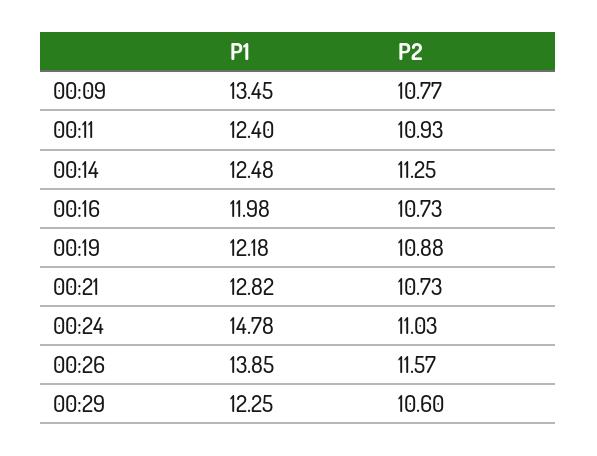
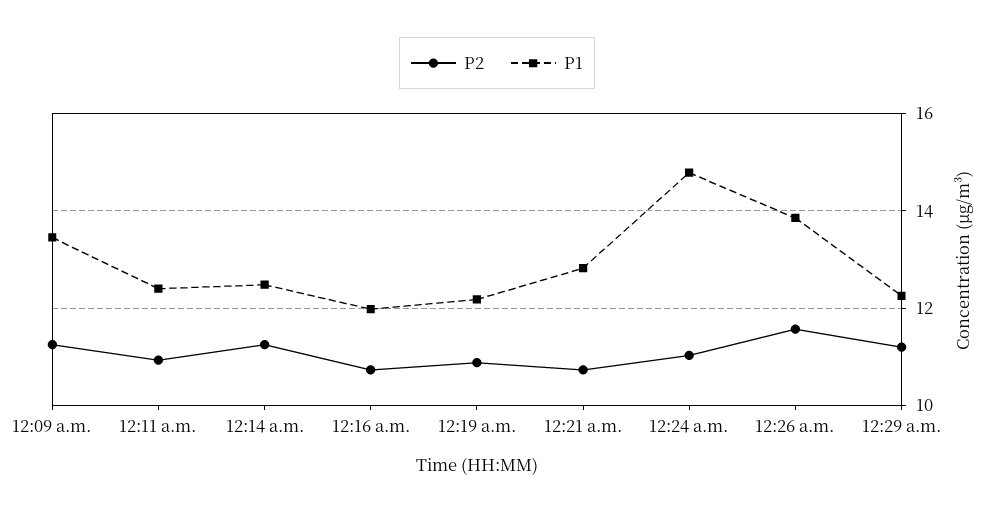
  {
    "P1": {
      "00:09": 13.45,
      "00:11": 12.4,
      "00:14": 12.48,
      "00:16": 11.98,
      "00:19": 12.18,
      "00:21": 12.82,
      "00:24": 14.78,
      "00:26": 13.85,
      "00:29": 12.25
    },
    "P2": {
-     "00:09": 10.77,
+     "00:09": 11.2,
      "00:11": 10.93,
      "00:14": 11.25,
      "00:16": 10.73,
      "00:19": 10.88,
      "00:21": 10.73,
      "00:24": 11.03,
      "00:26": 11.57,
-     "00:29": 10.6
+     "00:29": 11.2
    }
  }

